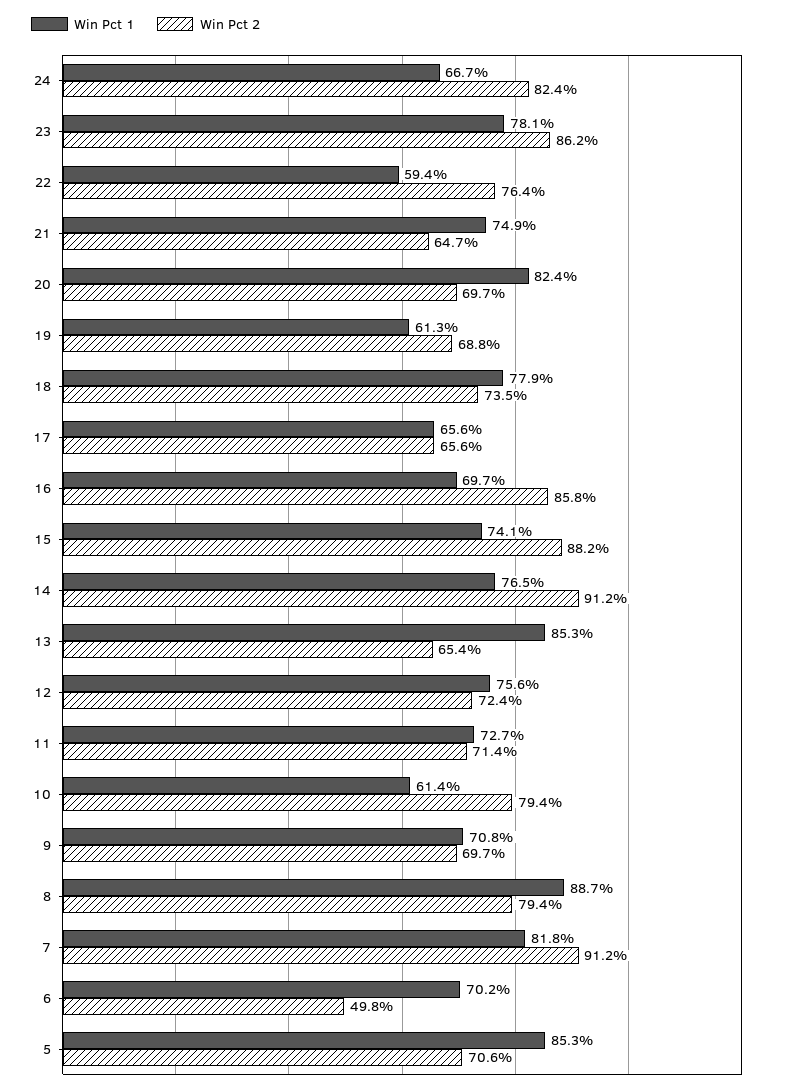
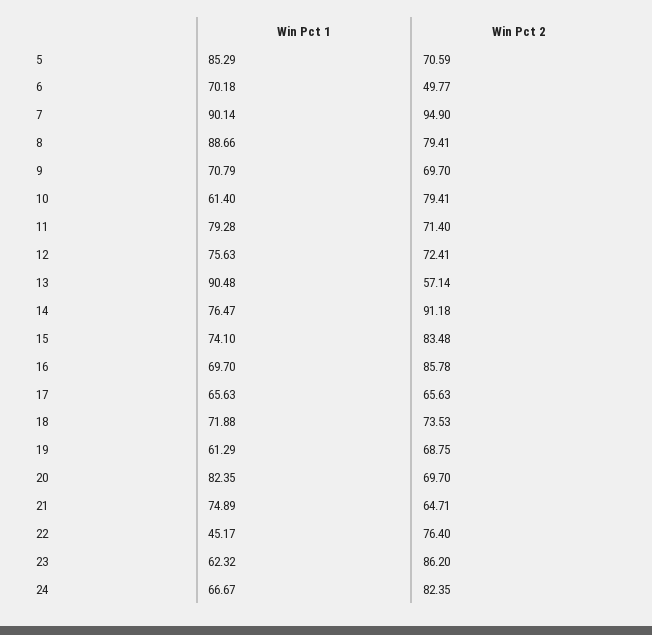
  {
    "Win Pct 1": {
      "24": 66.67,
-     "23": 78.1,
+     "23": 62.32,
-     "22": 59.4,
+     "22": 45.17,
      "21": 74.89,
      "20": 82.35,
      "19": 61.29,
-     "18": 77.9,
+     "18": 71.88,
      "17": 65.63,
      "16": 69.7,
      "15": 74.1,
      "14": 76.47,
-     "13": 85.3,
+     "13": 90.48,
      "12": 75.63,
-     "11": 72.7,
+     "11": 79.28,
      "10": 61.4,
      "9": 70.79,
      "8": 88.66,
-     "7": 81.8,
+     "7": 90.14,
      "6": 70.18,
      "5": 85.29
    },
    "Win Pct 2": {
      "24": 82.35,
      "23": 86.2,
      "22": 76.4,
      "21": 64.71,
      "20": 69.7,
      "19": 68.75,
      "18": 73.53,
      "17": 65.63,
      "16": 85.78,
-     "15": 88.2,
+     "15": 83.48,
      "14": 91.18,
-     "13": 65.4,
+     "13": 57.14,
      "12": 72.41,
      "11": 71.4,
      "10": 79.41,
      "9": 69.7,
      "8": 79.41,
-     "7": 91.2,
+     "7": 94.9,
      "6": 49.77,
      "5": 70.59
    }
  }

